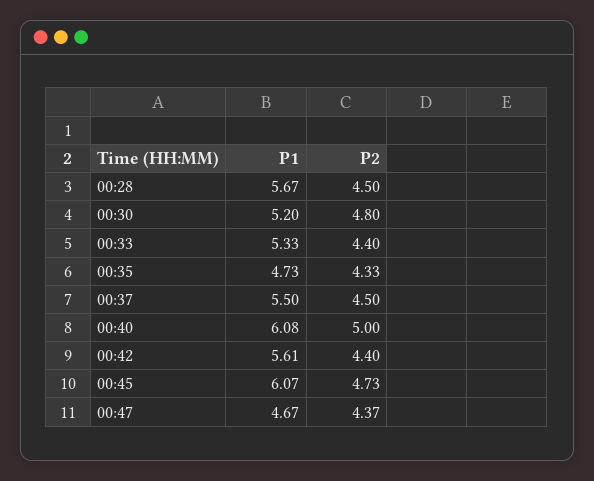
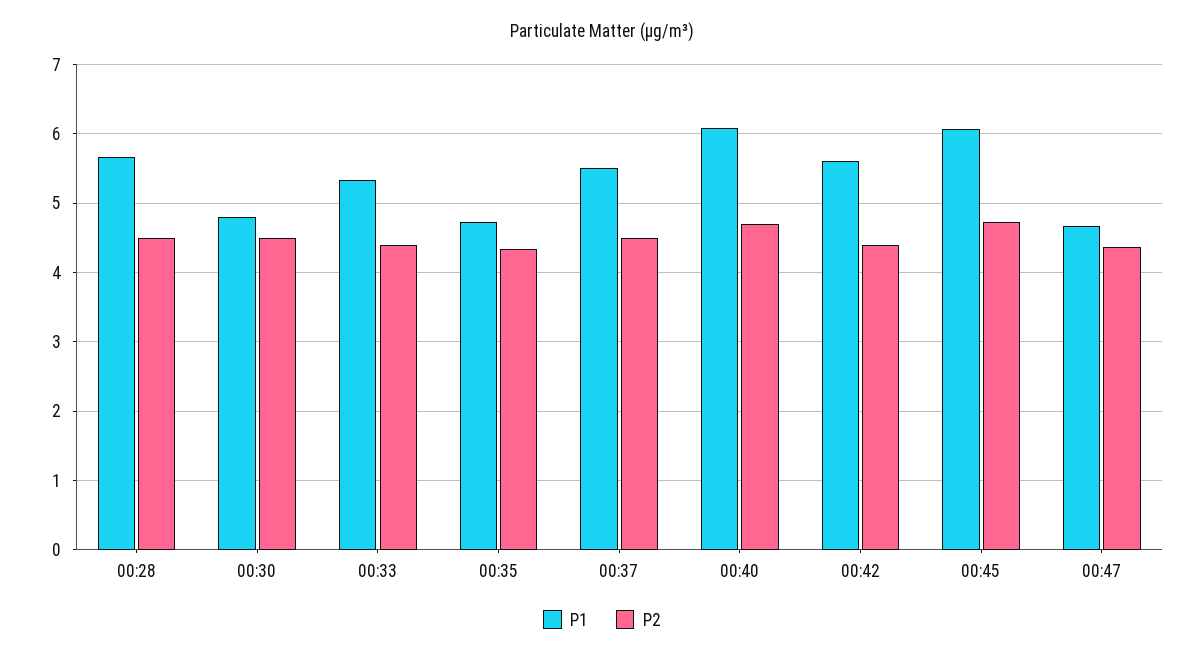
  {
    "P1": {
      "00:28": 5.67,
-     "00:30": 5.2,
+     "00:30": 4.8,
      "00:33": 5.33,
      "00:35": 4.73,
      "00:37": 5.5,
      "00:40": 6.08,
      "00:42": 5.61,
      "00:45": 6.07,
      "00:47": 4.67
    },
    "P2": {
      "00:28": 4.5,
-     "00:30": 4.8,
+     "00:30": 4.5,
      "00:33": 4.4,
      "00:35": 4.33,
      "00:37": 4.5,
-     "00:40": 5,
+     "00:40": 4.7,
      "00:42": 4.4,
      "00:45": 4.73,
      "00:47": 4.37
    }
  }

